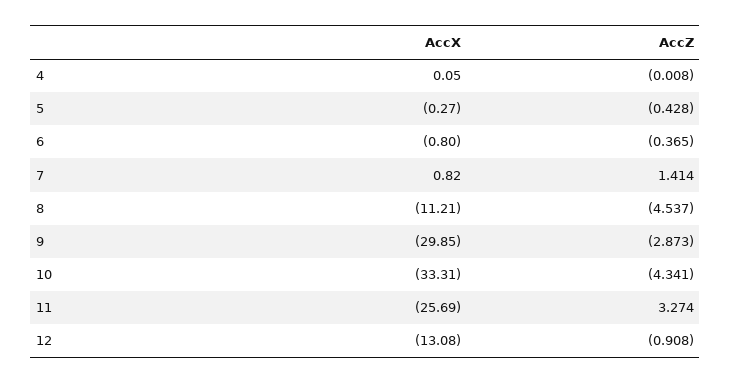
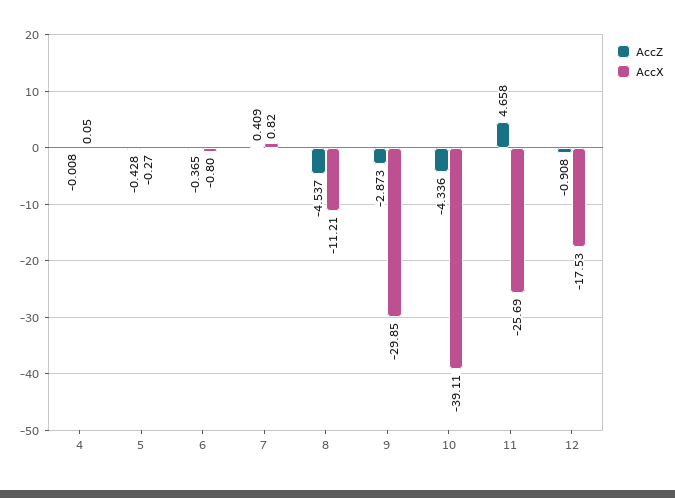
  {
    "AccX": {
      "4": 0.05,
      "5": -0.27,
      "6": -0.8,
      "7": 0.82,
      "8": -11.21,
      "9": -29.85,
-     "10": -33.31,
+     "10": -39.11,
      "11": -25.69,
-     "12": -13.08
+     "12": -17.53
    },
    "AccZ": {
      "4": -0.008,
      "5": -0.428,
      "6": -0.365,
-     "7": 1.414,
+     "7": 0.409,
      "8": -4.537,
      "9": -2.873,
-     "10": -4.341,
+     "10": -4.336,
-     "11": 3.274,
+     "11": 4.658,
      "12": -0.908
    }
  }

